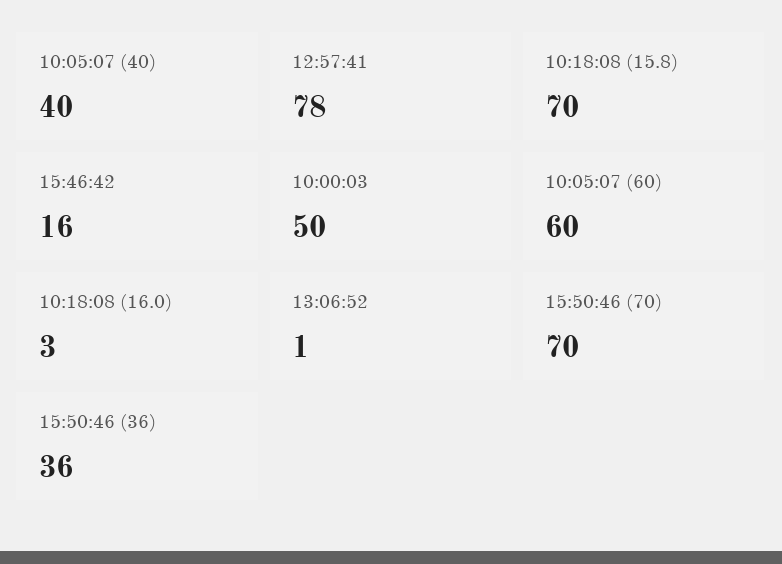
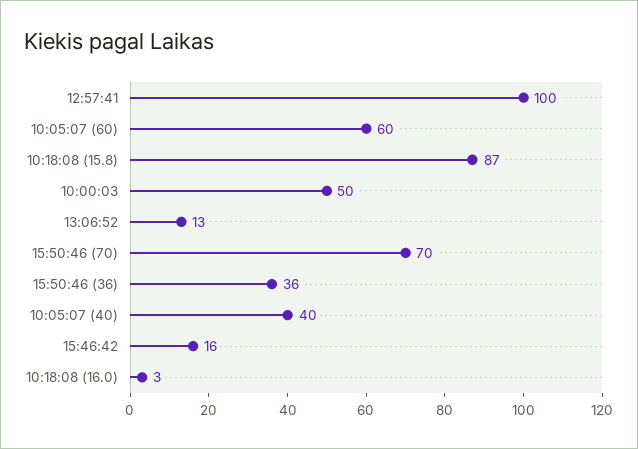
  {
    "10:05:07 (40)": 40,
-   "12:57:41": 78,
+   "12:57:41": 100,
-   "10:18:08 (15.8)": 70,
+   "10:18:08 (15.8)": 87,
    "15:46:42": 16,
    "10:00:03": 50,
    "10:05:07 (60)": 60,
    "10:18:08 (16.0)": 3,
-   "13:06:52": 1,
+   "13:06:52": 13,
    "15:50:46 (70)": 70,
    "15:50:46 (36)": 36
  }

